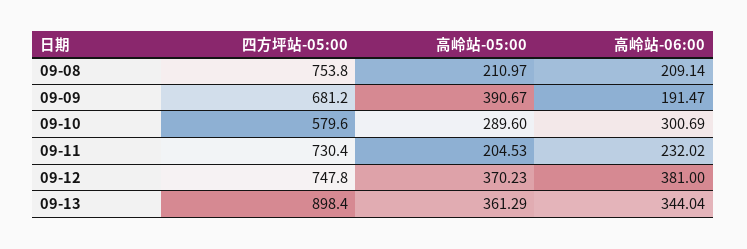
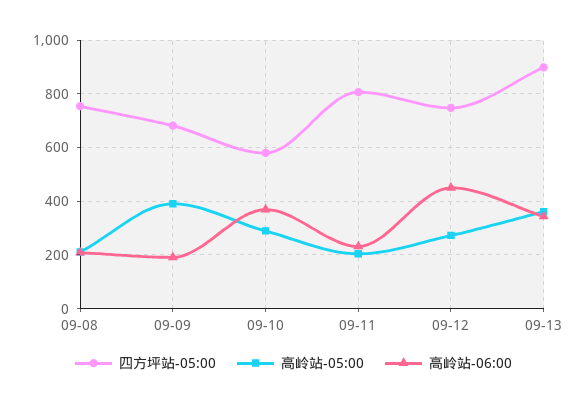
  {
    "四方坪站-05:00": {
      "09-08": 753.8,
      "09-09": 681.2,
      "09-10": 579.6,
-     "09-11": 730.4,
+     "09-11": 800,
      "09-12": 747.8,
      "09-13": 898.4
    },
    "高岭站-05:00": {
      "09-08": 210.97,
      "09-09": 390.67,
      "09-10": 289.6,
      "09-11": 204.53,
-     "09-12": 370.23,
+     "09-12": 275,
      "09-13": 361.29
    },
    "高岭站-06:00": {
      "09-08": 209.14,
      "09-09": 191.47,
-     "09-10": 300.69,
+     "09-10": 375,
      "09-11": 232.02,
-     "09-12": 381,
+     "09-12": 450,
      "09-13": 344.04
    }
  }

